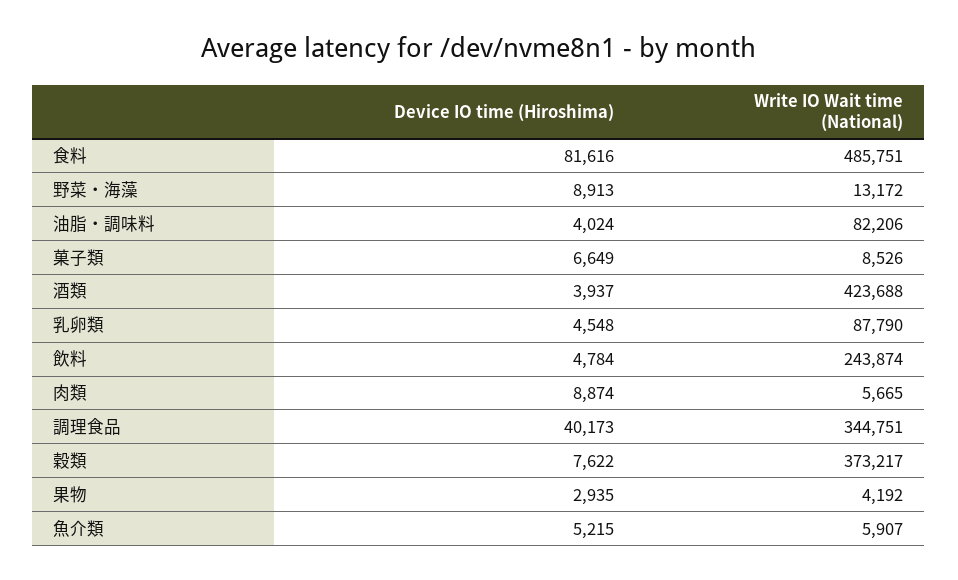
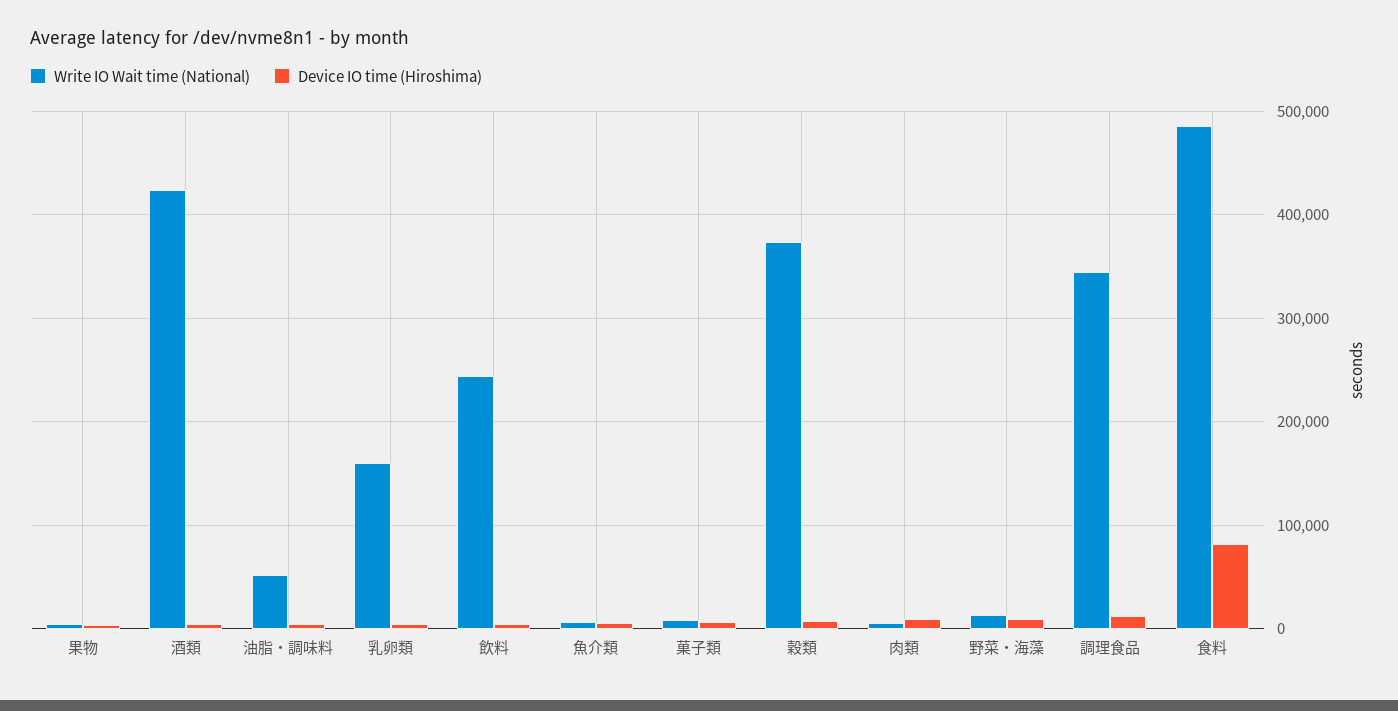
  {
    "Device IO time (Hiroshima)": {
      "食料": 81616,
      "野菜・海藻": 8913,
      "油脂・調味料": 4024,
      "菓子類": 6649,
      "酒類": 3937,
      "乳卵類": 4548,
      "飲料": 4784,
      "肉類": 8874,
-     "調理食品": 40173,
+     "調理食品": 10000,
      "穀類": 7622,
      "果物": 2935,
      "魚介類": 5215
    },
    "Write IO Wait time (National)": {
      "食料": 485751,
      "野菜・海藻": 13172,
-     "油脂・調味料": 82206,
+     "油脂・調味料": 50000,
      "菓子類": 8526,
      "酒類": 423688,
-     "乳卵類": 87790,
+     "乳卵類": 160000,
      "飲料": 243874,
      "肉類": 5665,
      "調理食品": 344751,
      "穀類": 373217,
      "果物": 4192,
      "魚介類": 5907
    }
  }

